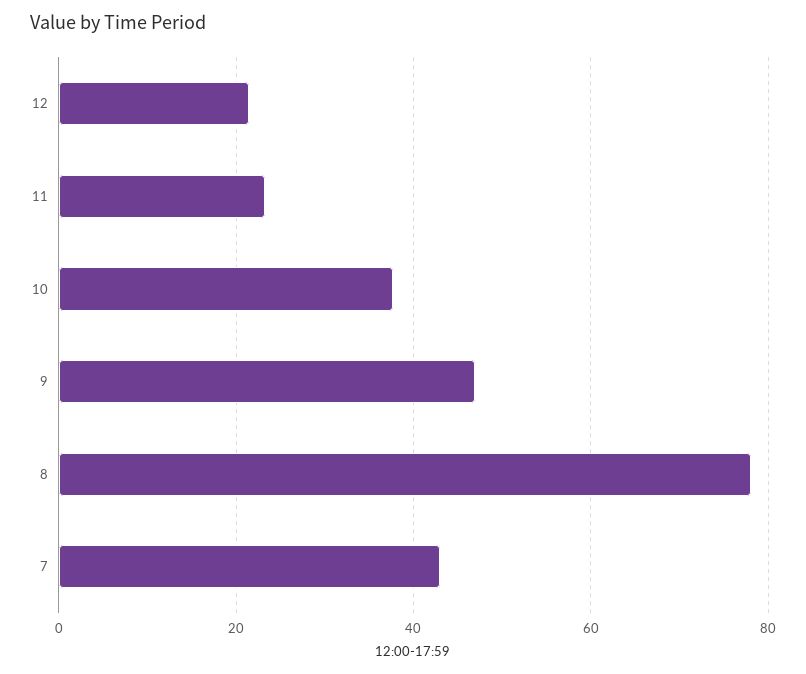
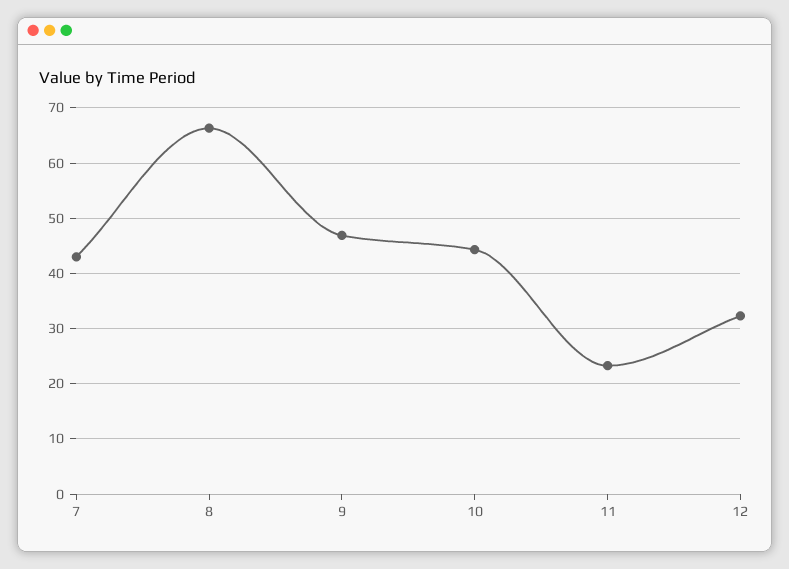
  {
-   "12": 22,
+   "12": 32,
    "11": 24,
-   "10": 38,
+   "10": 44,
    "9": 46,
-   "8": 78,
+   "8": 66,
    "7": 44
  }

